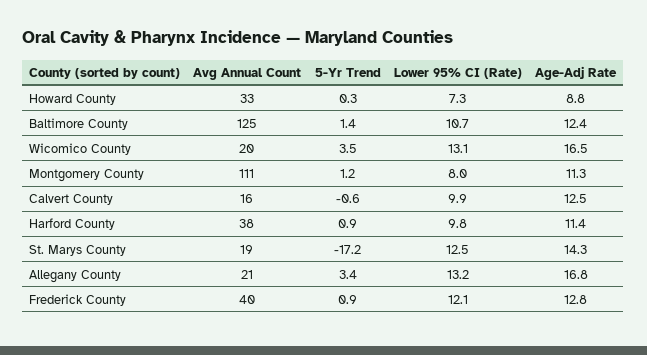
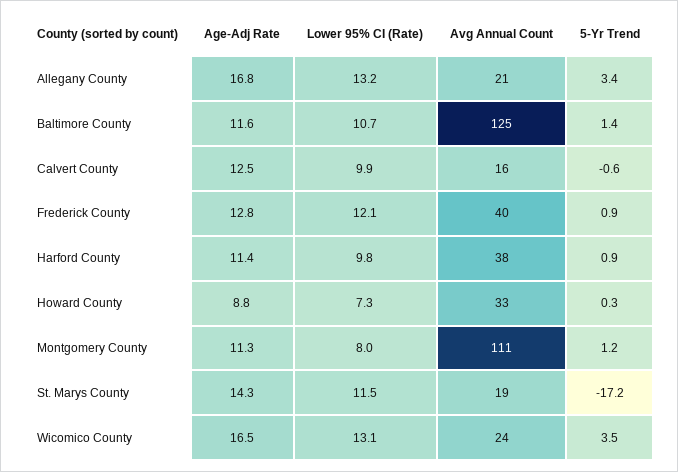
  {
    "Avg Annual Count": {
      "Howard County": 33,
      "Baltimore County": 125,
-     "Wicomico County": 20,
+     "Wicomico County": 24,
      "Montgomery County": 111,
      "Calvert County": 16,
      "Harford County": 38,
      "St. Marys County": 19,
      "Allegany County": 21,
      "Frederick County": 40
    },
    "5-Yr Trend": {
      "Howard County": 0.3,
      "Baltimore County": 1.4,
      "Wicomico County": 3.5,
      "Montgomery County": 1.2,
      "Calvert County": -0.6,
      "Harford County": 0.9,
      "St. Marys County": -17.2,
      "Allegany County": 3.4,
      "Frederick County": 0.9
    },
    "Lower 95% CI (Rate)": {
      "Howard County": 7.3,
      "Baltimore County": 10.7,
      "Wicomico County": 13.1,
      "Montgomery County": 8,
      "Calvert County": 9.9,
      "Harford County": 9.8,
-     "St. Marys County": 12.5,
+     "St. Marys County": 11.5,
      "Allegany County": 13.2,
      "Frederick County": 12.1
    },
    "Age-Adj Rate": {
      "Howard County": 8.8,
-     "Baltimore County": 12.4,
+     "Baltimore County": 11.6,
      "Wicomico County": 16.5,
      "Montgomery County": 11.3,
      "Calvert County": 12.5,
      "Harford County": 11.4,
      "St. Marys County": 14.3,
      "Allegany County": 16.8,
      "Frederick County": 12.8
    }
  }

